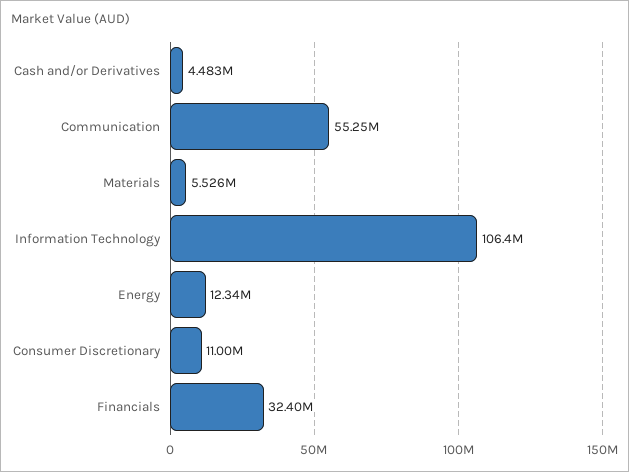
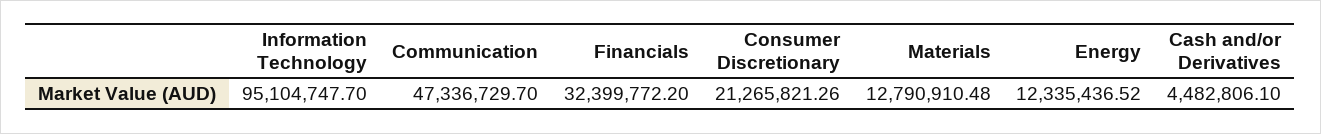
  {
    "Cash and/or Derivatives": 4482806.1,
-   "Communication": 55250000,
+   "Communication": 47336729.7,
-   "Materials": 5526000,
+   "Materials": 12790910.48,
-   "Information Technology": 106400000,
+   "Information Technology": 95104747.7,
    "Energy": 12335436.52,
-   "Consumer Discretionary": 11000000,
+   "Consumer Discretionary": 21265821.26,
    "Financials": 32399772.2
  }

